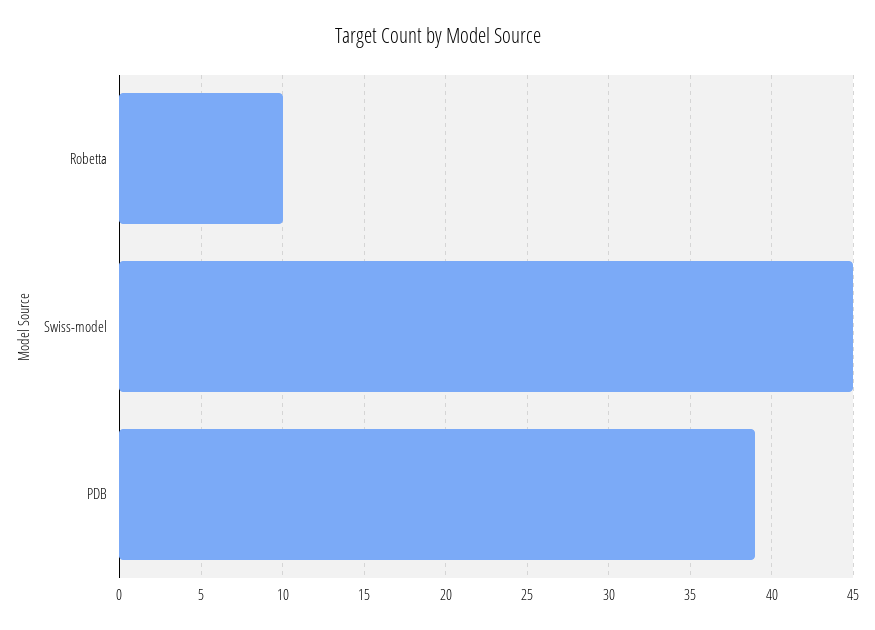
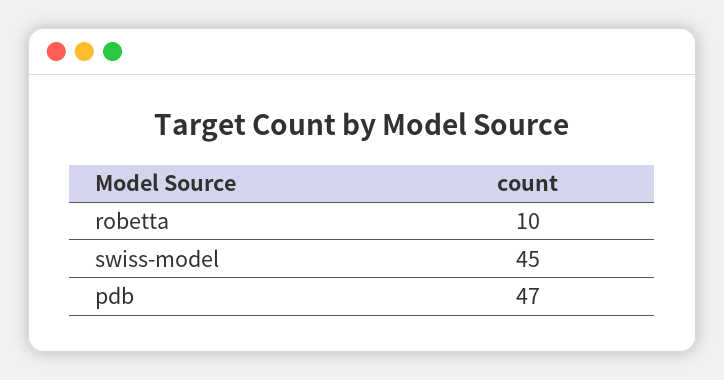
  {
    "Robetta": 10,
    "Swiss-model": 45,
-   "PDB": 39
+   "PDB": 47
  }

